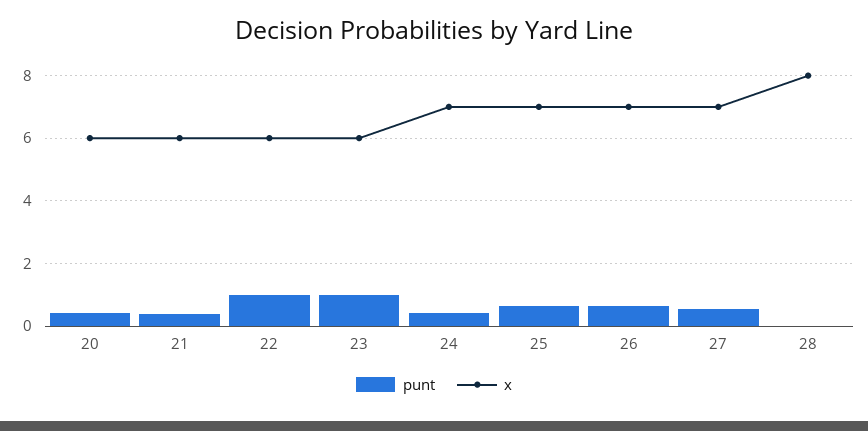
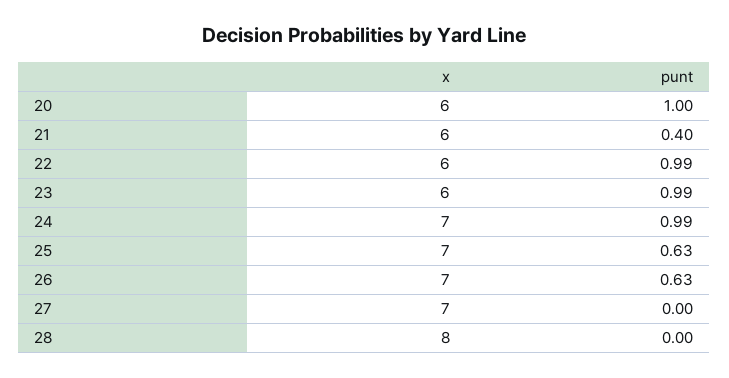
  {
    "punt": {
-     "20": 0.4,
+     "20": 1,
      "21": 0.4,
      "22": 0.99,
      "23": 0.99,
-     "24": 0.4,
+     "24": 0.99,
      "25": 0.63,
      "26": 0.63,
-     "27": 0.6,
+     "27": 0,
      "28": 0
    },
    "x": {
      "20": 6,
      "21": 6,
      "22": 6,
      "23": 6,
      "24": 7,
      "25": 7,
      "26": 7,
      "27": 7,
      "28": 8
    }
  }

